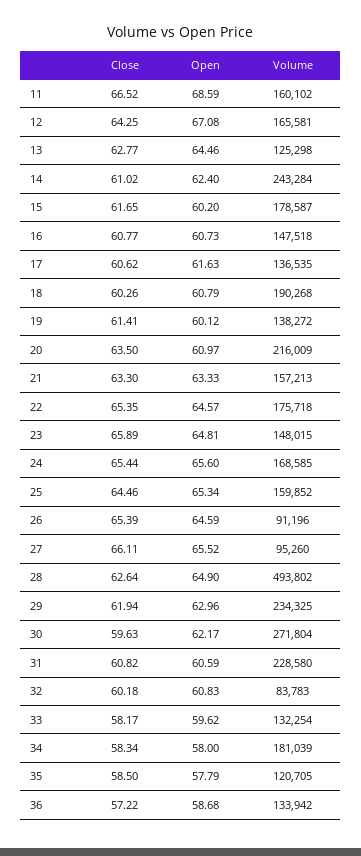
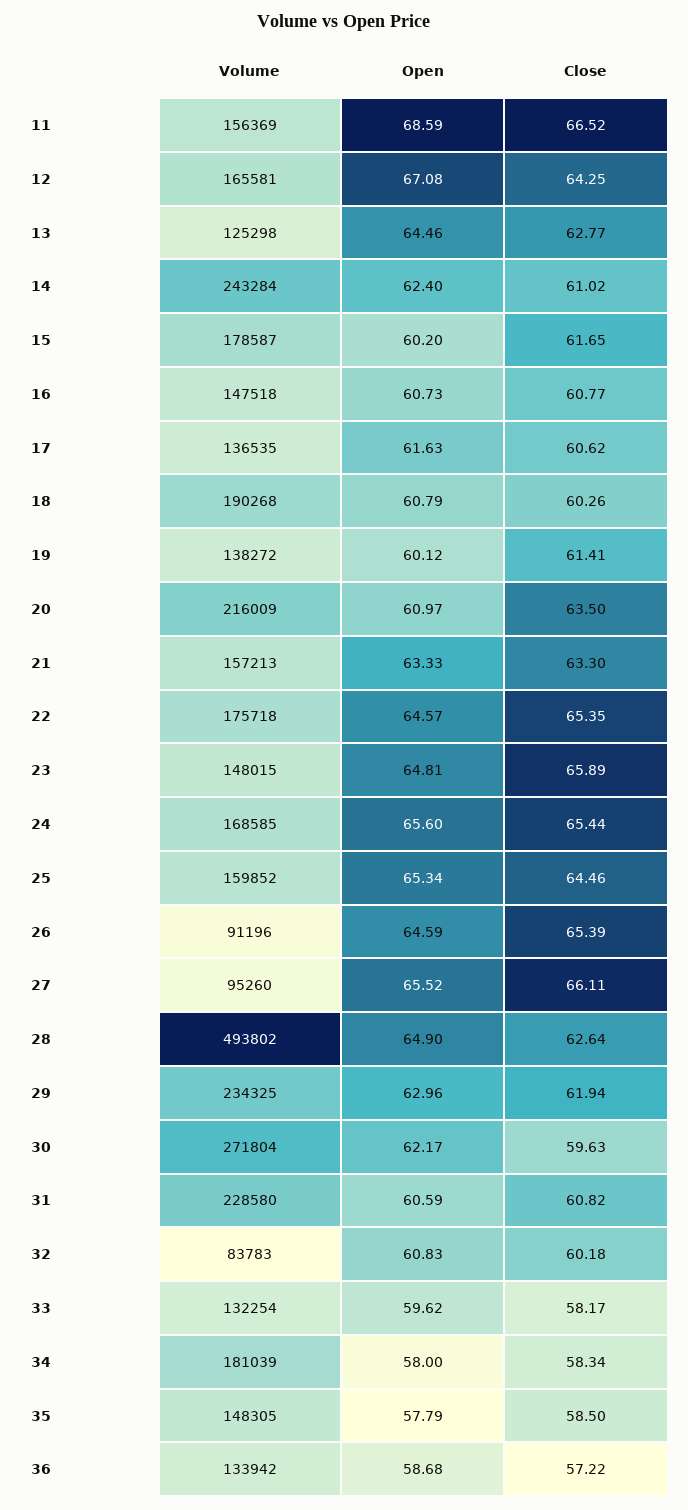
  {
    "Close": {
      "11": 66.52,
      "12": 64.25,
      "13": 62.77,
      "14": 61.02,
      "15": 61.65,
      "16": 60.77,
      "17": 60.62,
      "18": 60.26,
      "19": 61.41,
      "20": 63.5,
      "21": 63.3,
      "22": 65.35,
      "23": 65.89,
      "24": 65.44,
      "25": 64.46,
      "26": 65.39,
      "27": 66.11,
      "28": 62.64,
      "29": 61.94,
      "30": 59.63,
      "31": 60.82,
      "32": 60.18,
      "33": 58.17,
      "34": 58.34,
      "35": 58.5,
      "36": 57.22
    },
    "Open": {
      "11": 68.59,
      "12": 67.08,
      "13": 64.46,
      "14": 62.4,
      "15": 60.2,
      "16": 60.73,
      "17": 61.63,
      "18": 60.79,
      "19": 60.12,
      "20": 60.97,
      "21": 63.33,
      "22": 64.57,
      "23": 64.81,
      "24": 65.6,
      "25": 65.34,
      "26": 64.59,
      "27": 65.52,
      "28": 64.9,
      "29": 62.96,
      "30": 62.17,
      "31": 60.59,
      "32": 60.83,
      "33": 59.62,
      "34": 58,
      "35": 57.79,
      "36": 58.68
    },
    "Volume": {
-     "11": 160102,
+     "11": 156369,
      "12": 165581,
      "13": 125298,
      "14": 243284,
      "15": 178587,
      "16": 147518,
      "17": 136535,
      "18": 190268,
      "19": 138272,
      "20": 216009,
      "21": 157213,
      "22": 175718,
      "23": 148015,
      "24": 168585,
      "25": 159852,
      "26": 91196,
      "27": 95260,
      "28": 493802,
      "29": 234325,
      "30": 271804,
      "31": 228580,
      "32": 83783,
      "33": 132254,
      "34": 181039,
-     "35": 120705,
+     "35": 148305,
      "36": 133942
    }
  }

